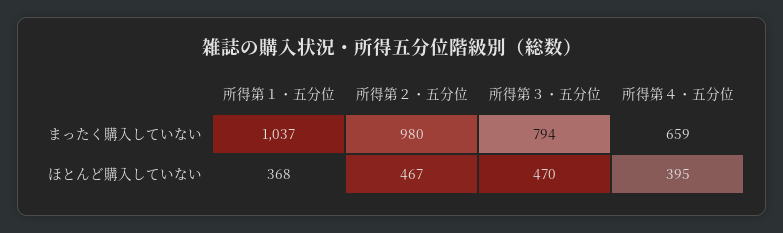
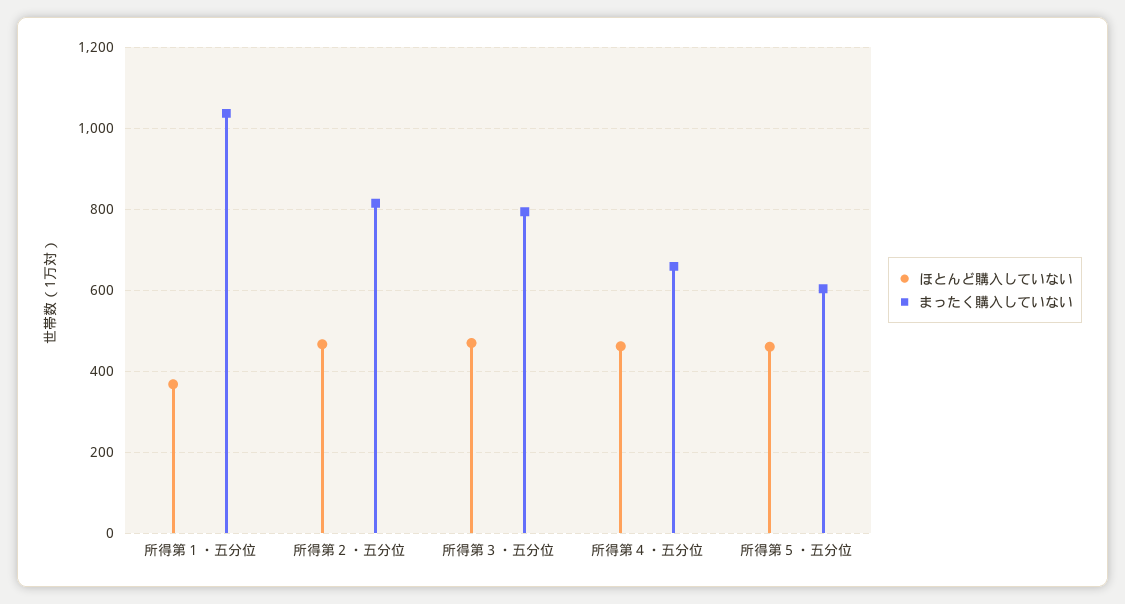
  {
    "まったく購入していない": {
      "所得第１・五分位": 1037,
-     "所得第２・五分位": 980,
+     "所得第２・五分位": 820,
      "所得第３・五分位": 794,
-     "所得第４・五分位": 659
+     "所得第４・五分位": 659,
+     "所得第５・五分位": 600
    },
    "ほとんど購入していない": {
      "所得第１・五分位": 368,
      "所得第２・五分位": 467,
      "所得第３・五分位": 470,
-     "所得第４・五分位": 395
+     "所得第４・五分位": 460,
+     "所得第５・五分位": 460
    }
  }

